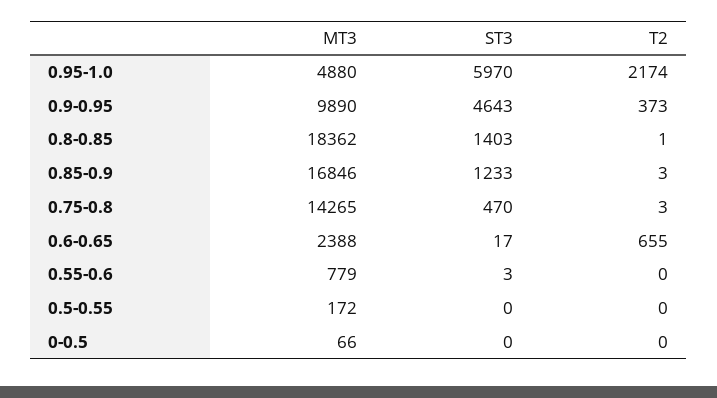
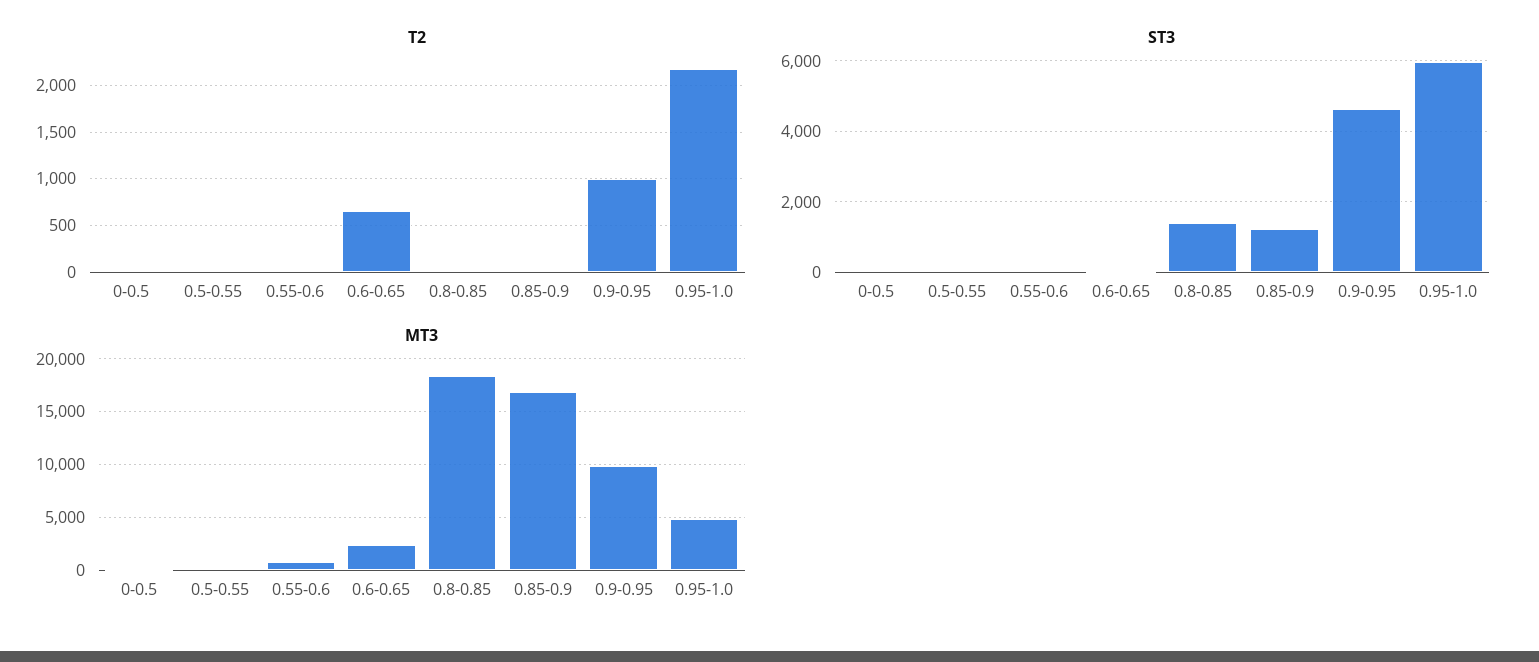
  {
    "MT3": {
      "0.95-1.0": 4880,
      "0.9-0.95": 9890,
      "0.8-0.85": 18362,
      "0.85-0.9": 16846,
-     "0.75-0.8": 14265,
      "0.6-0.65": 2388,
      "0.55-0.6": 779,
      "0.5-0.55": 172,
      "0-0.5": 66
    },
    "ST3": {
      "0.95-1.0": 5970,
      "0.9-0.95": 4643,
      "0.8-0.85": 1403,
      "0.85-0.9": 1233,
-     "0.75-0.8": 470,
      "0.6-0.65": 17,
      "0.55-0.6": 3,
      "0.5-0.55": 0,
      "0-0.5": 0
    },
    "T2": {
      "0.95-1.0": 2174,
-     "0.9-0.95": 373,
+     "0.9-0.95": 1000,
      "0.8-0.85": 1,
      "0.85-0.9": 3,
-     "0.75-0.8": 3,
      "0.6-0.65": 655,
      "0.55-0.6": 0,
      "0.5-0.55": 0,
      "0-0.5": 0
    }
  }

